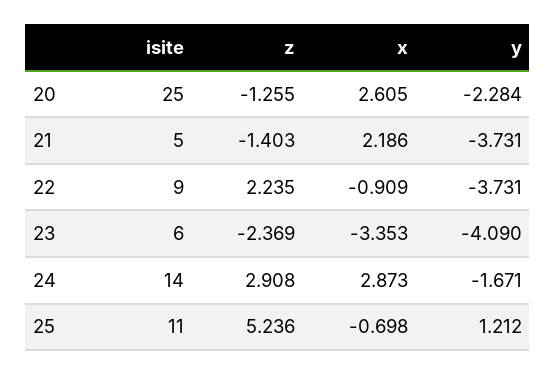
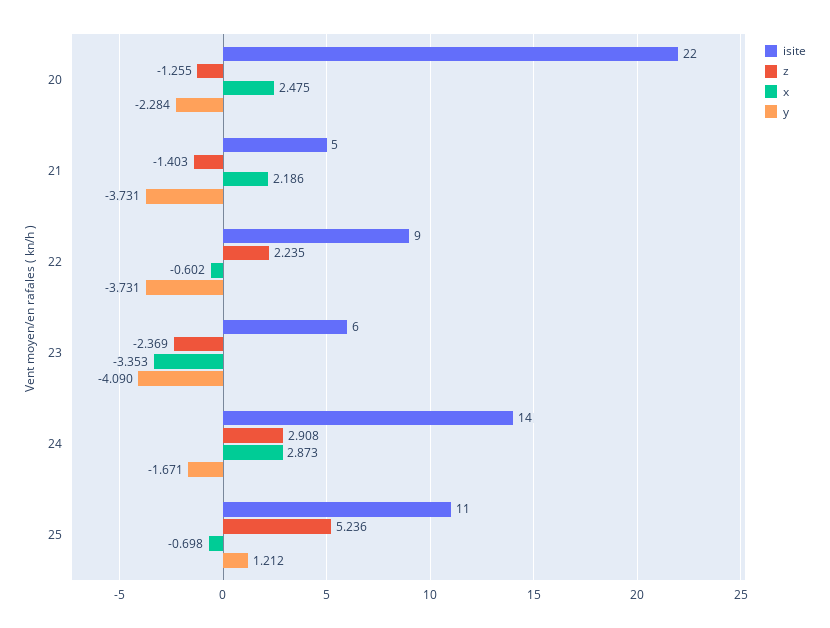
  {
    "isite": {
-     "20": 25,
+     "20": 22,
      "21": 5,
      "22": 9,
      "23": 6,
      "24": 14,
      "25": 11
    },
    "z": {
      "20": -1.255,
      "21": -1.403,
      "22": 2.235,
      "23": -2.369,
      "24": 2.908,
      "25": 5.236
    },
    "x": {
-     "20": 2.605,
+     "20": 2.475,
      "21": 2.186,
-     "22": -0.909,
+     "22": -0.602,
      "23": -3.353,
      "24": 2.873,
      "25": -0.698
    },
    "y": {
      "20": -2.284,
      "21": -3.731,
      "22": -3.731,
      "23": -4.09,
      "24": -1.671,
      "25": 1.212
    }
  }

